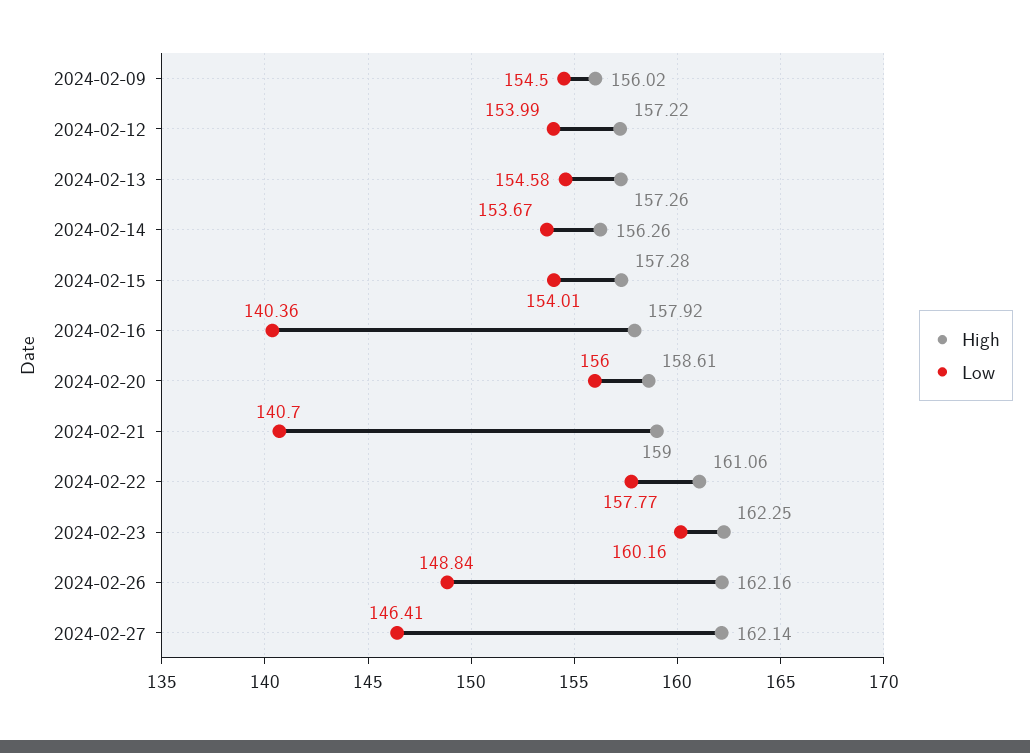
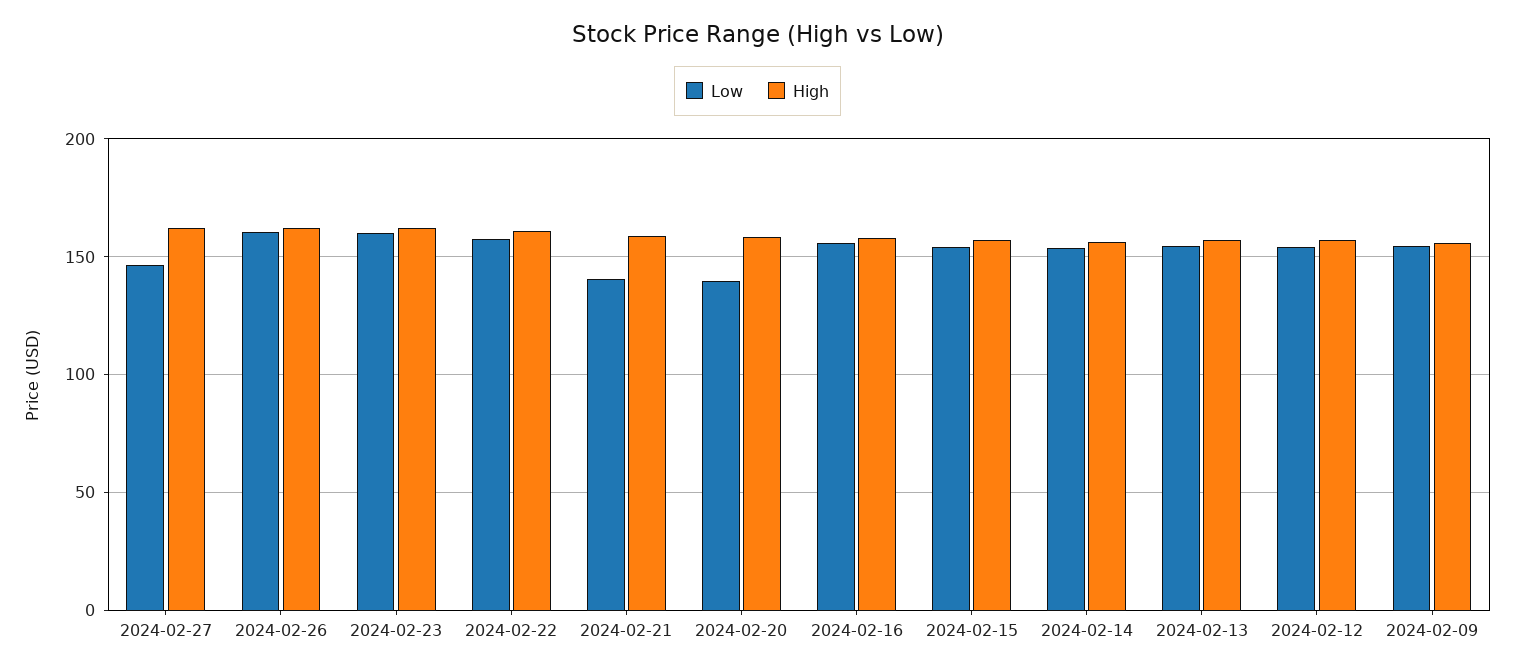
  {
    "High": {
      "2024-02-09": 156.02,
      "2024-02-12": 157.22,
      "2024-02-13": 157.26,
      "2024-02-14": 156.26,
      "2024-02-15": 157.28,
      "2024-02-16": 157.92,
      "2024-02-20": 158.61,
      "2024-02-21": 159,
      "2024-02-22": 161.06,
      "2024-02-23": 162.25,
      "2024-02-26": 162.16,
      "2024-02-27": 162.14
    },
    "Low": {
      "2024-02-09": 154.5,
      "2024-02-12": 153.99,
      "2024-02-13": 154.58,
      "2024-02-14": 153.67,
      "2024-02-15": 154.01,
-     "2024-02-16": 140.36,
+     "2024-02-16": 155,
-     "2024-02-20": 156,
+     "2024-02-20": 140,
      "2024-02-21": 140.7,
      "2024-02-22": 157.77,
      "2024-02-23": 160.16,
-     "2024-02-26": 148.84,
+     "2024-02-26": 160,
      "2024-02-27": 146.41
    }
  }

